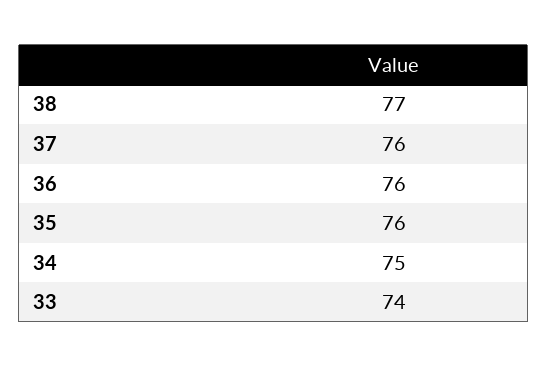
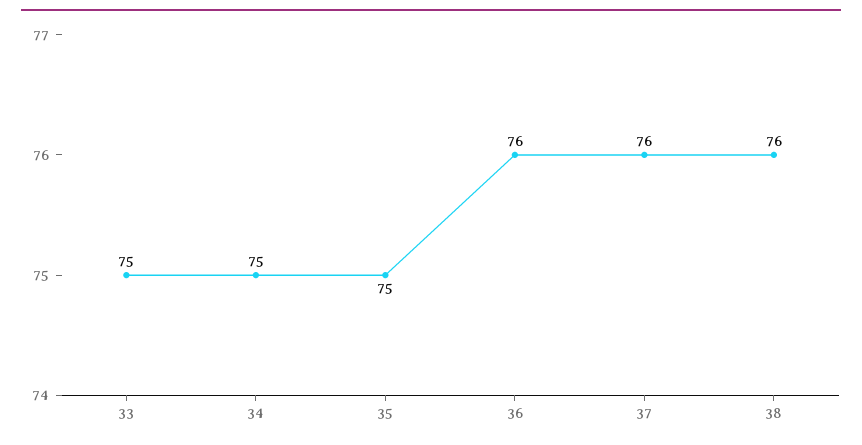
  {
-   "38": 77,
+   "38": 76,
    "37": 76,
    "36": 76,
-   "35": 76,
+   "35": 75,
    "34": 75,
-   "33": 74
+   "33": 75
  }

